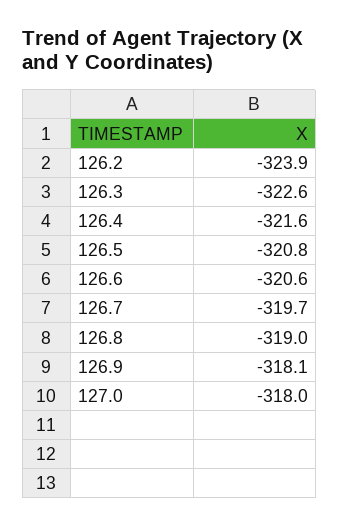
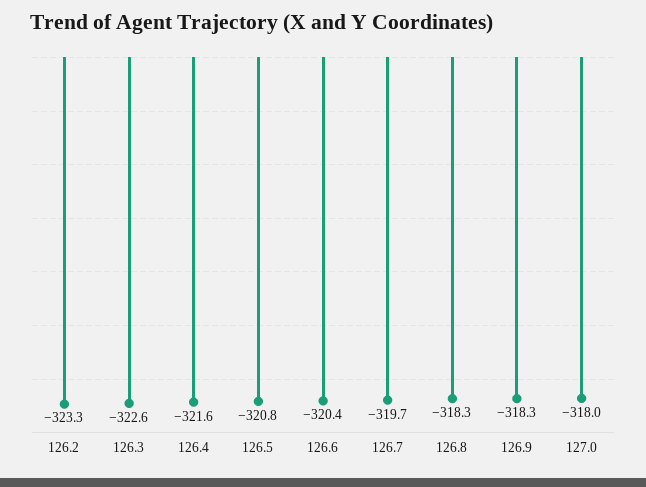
  {
-   "126.2": -323.9,
+   "126.2": -323.3,
    "126.3": -322.6,
    "126.4": -321.6,
    "126.5": -320.8,
-   "126.6": -320.6,
+   "126.6": -320.4,
    "126.7": -319.7,
-   "126.8": -319,
+   "126.8": -318.3,
-   "126.9": -318.1,
+   "126.9": -318.3,
    "127.0": -318
  }

